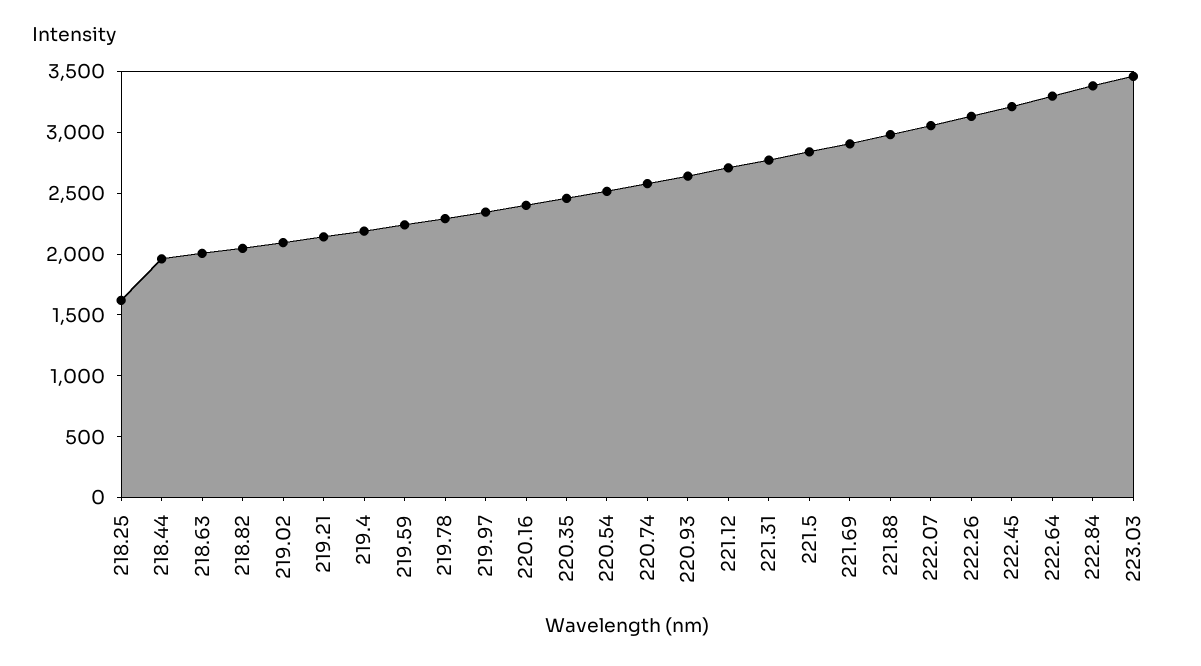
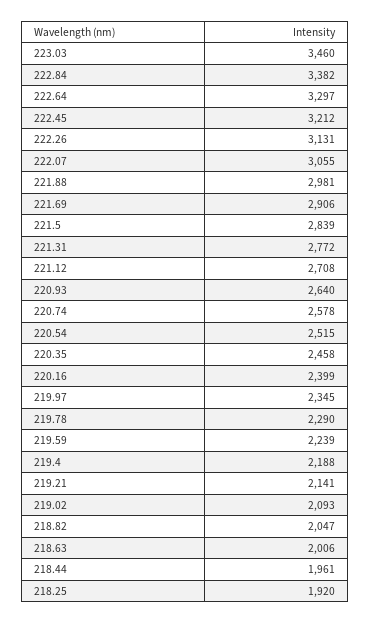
  {
-   "218.25": 1600,
+   "218.25": 1920,
    "218.44": 1961,
    "218.63": 2006,
    "218.82": 2047,
    "219.02": 2093,
    "219.21": 2141,
    "219.4": 2188,
    "219.59": 2239,
    "219.78": 2290,
    "219.97": 2345,
    "220.16": 2399,
    "220.35": 2458,
    "220.54": 2515,
    "220.74": 2578,
    "220.93": 2640,
    "221.12": 2708,
    "221.31": 2772,
    "221.5": 2839,
    "221.69": 2906,
    "221.88": 2981,
    "222.07": 3055,
    "222.26": 3131,
    "222.45": 3212,
    "222.64": 3297,
    "222.84": 3382,
    "223.03": 3460
  }

